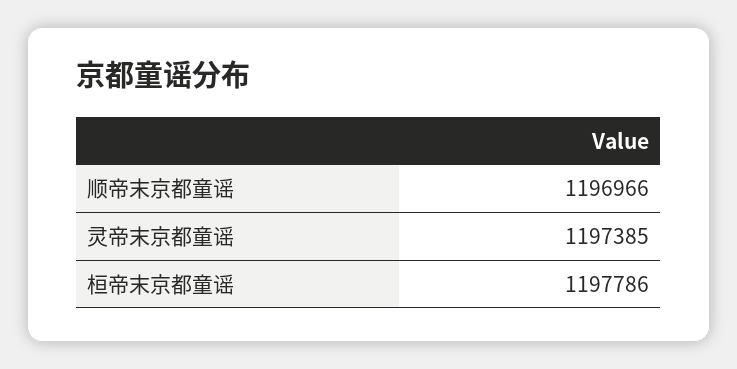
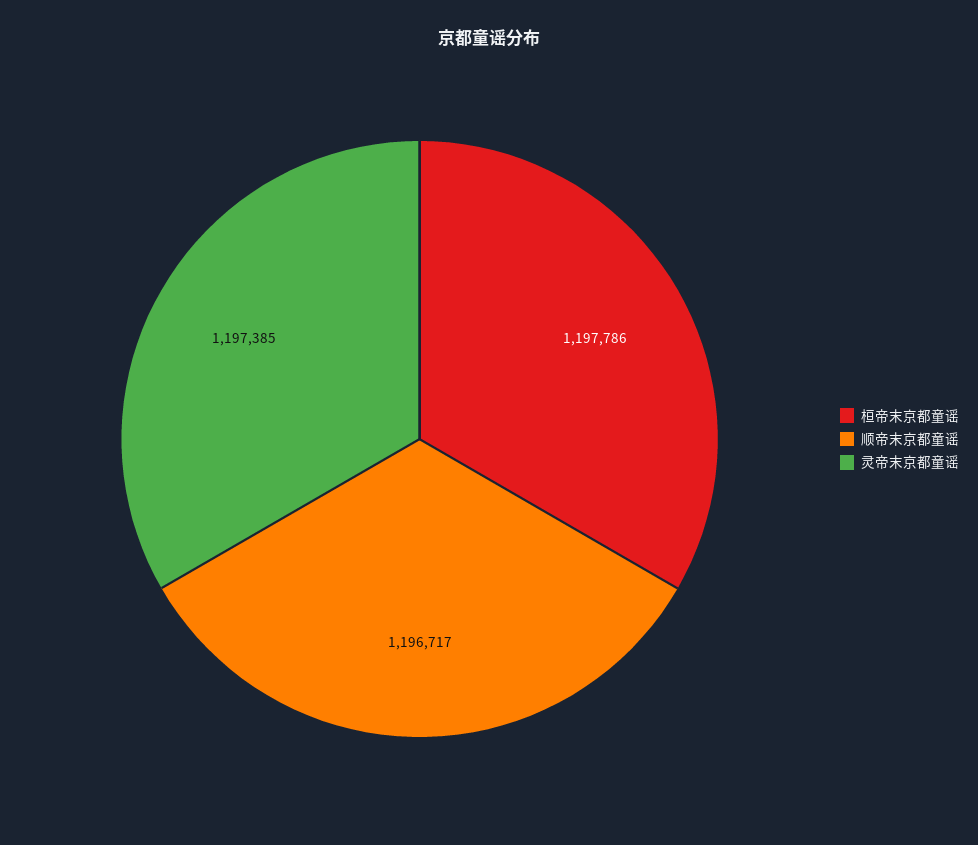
  {
-   "顺帝末京都童谣": 1196966,
+   "顺帝末京都童谣": 1196717,
    "灵帝末京都童谣": 1197385,
    "桓帝末京都童谣": 1197786
  }

